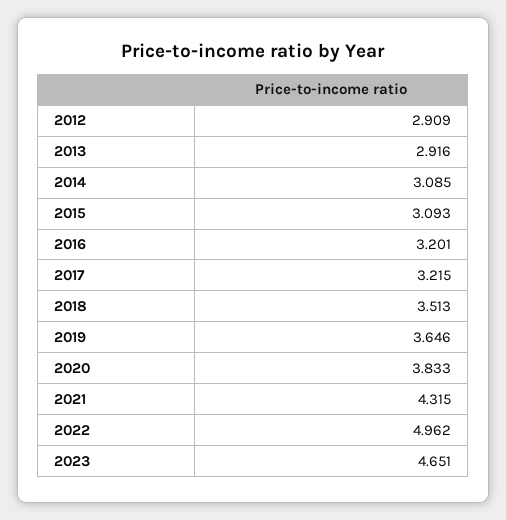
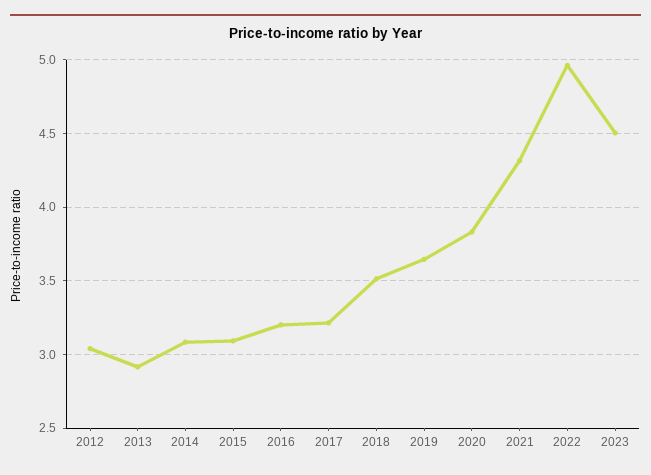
  {
-   "2012": 2.909,
+   "2012": 3.05,
    "2013": 2.916,
    "2014": 3.085,
    "2015": 3.093,
    "2016": 3.201,
    "2017": 3.215,
    "2018": 3.513,
    "2019": 3.646,
    "2020": 3.833,
    "2021": 4.315,
    "2022": 4.962,
-   "2023": 4.651
+   "2023": 4.5
  }

